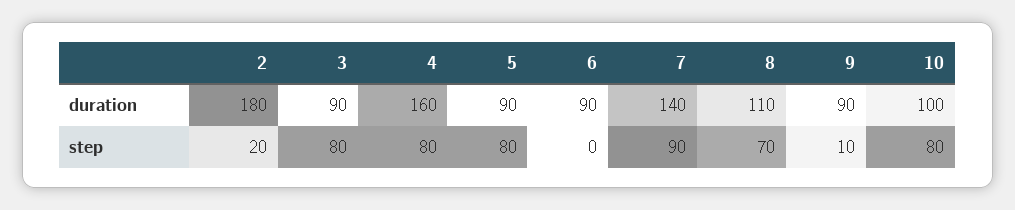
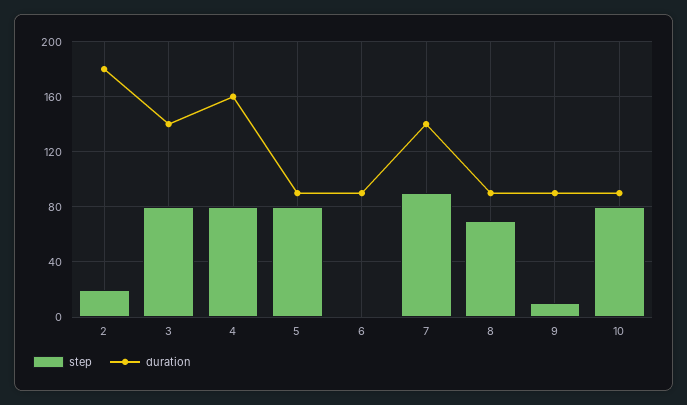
  {
    "duration": {
      "2": 180,
-     "3": 90,
+     "3": 140,
      "4": 160,
      "5": 90,
      "6": 90,
      "7": 140,
-     "8": 110,
+     "8": 90,
      "9": 90,
-     "10": 100
+     "10": 90
    },
    "step": {
      "2": 20,
      "3": 80,
      "4": 80,
      "5": 80,
      "6": 0,
      "7": 90,
      "8": 70,
      "9": 10,
      "10": 80
    }
  }

